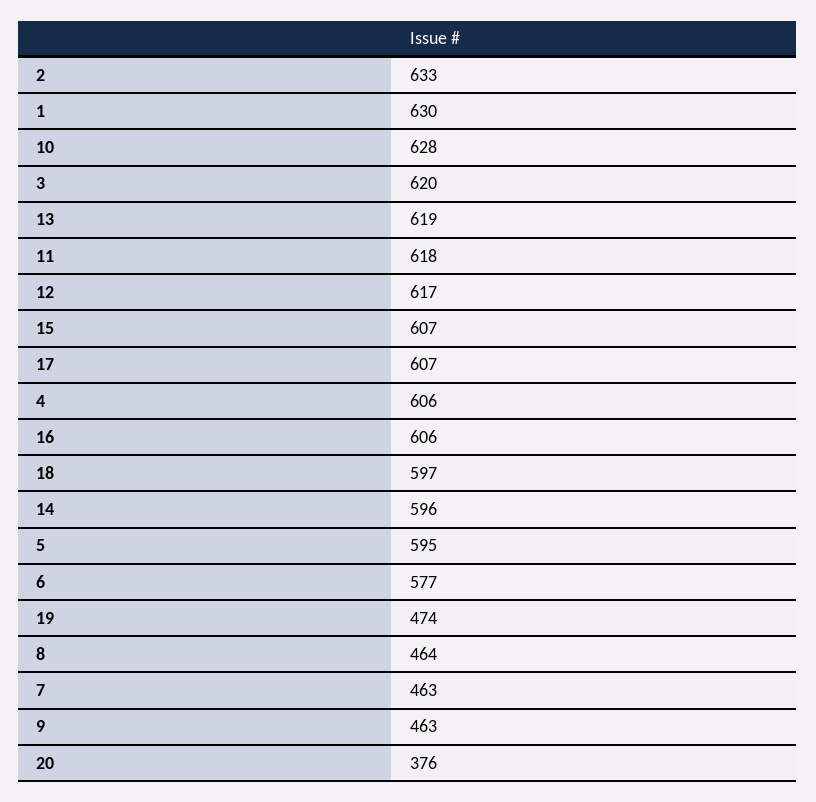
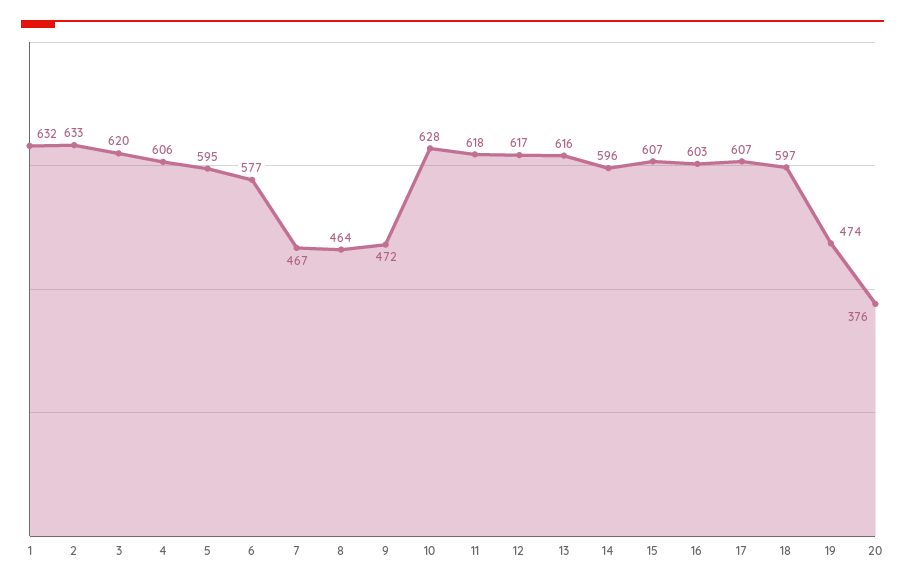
  {
    "2": 633,
-   "1": 630,
+   "1": 632,
    "10": 628,
    "3": 620,
-   "13": 619,
+   "13": 616,
    "11": 618,
    "12": 617,
    "15": 607,
    "17": 607,
    "4": 606,
-   "16": 606,
+   "16": 603,
    "18": 597,
    "14": 596,
    "5": 595,
    "6": 577,
    "19": 474,
    "8": 464,
-   "7": 463,
+   "7": 467,
-   "9": 463,
+   "9": 472,
    "20": 376
  }

